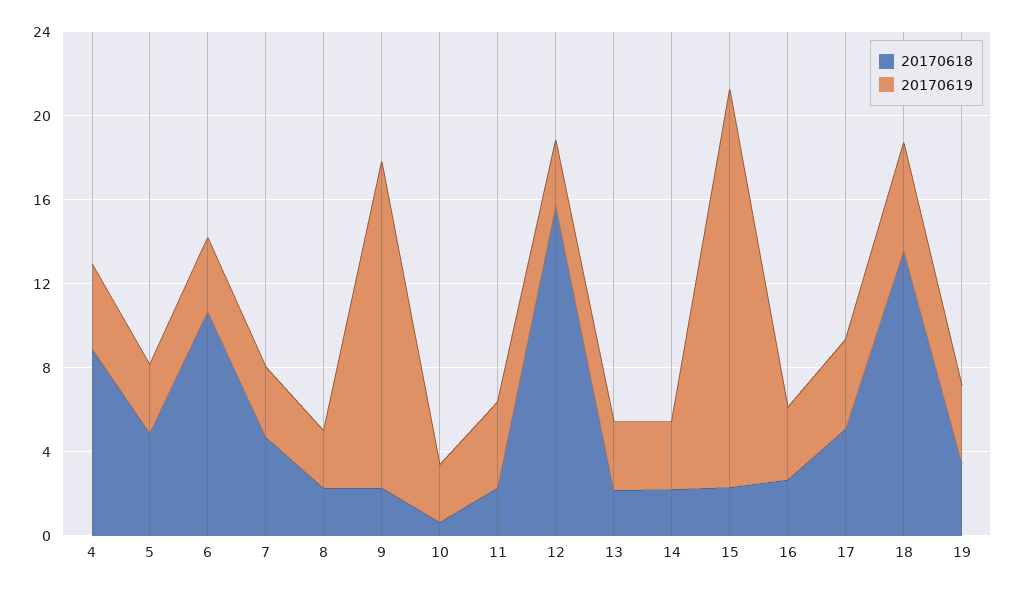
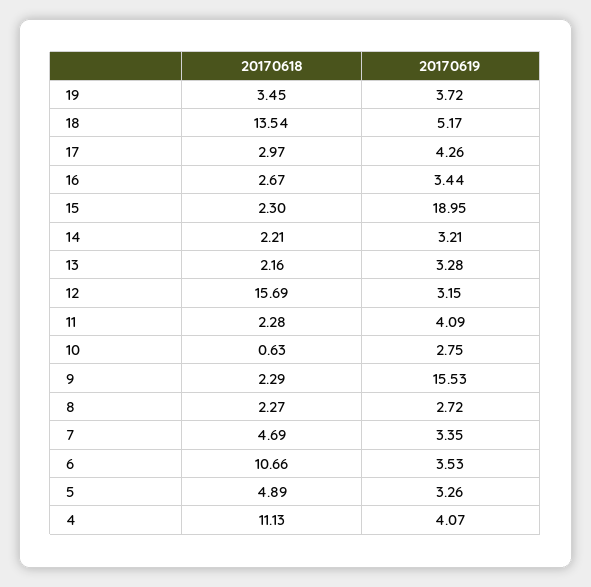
  {
    "20170618": {
-     "4": 9,
+     "4": 11.13,
      "5": 4.89,
      "6": 10.66,
      "7": 4.69,
      "8": 2.27,
      "9": 2.29,
      "10": 0.63,
      "11": 2.28,
      "12": 15.69,
      "13": 2.16,
      "14": 2.21,
      "15": 2.3,
      "16": 2.67,
-     "17": 5,
+     "17": 2.97,
      "18": 13.54,
      "19": 3.45
    },
    "20170619": {
      "4": 4.07,
      "5": 3.26,
      "6": 3.53,
      "7": 3.35,
      "8": 2.72,
      "9": 15.53,
      "10": 2.75,
      "11": 4.09,
      "12": 3.15,
      "13": 3.28,
      "14": 3.21,
      "15": 18.95,
      "16": 3.44,
      "17": 4.26,
      "18": 5.17,
      "19": 3.72
    }
  }

